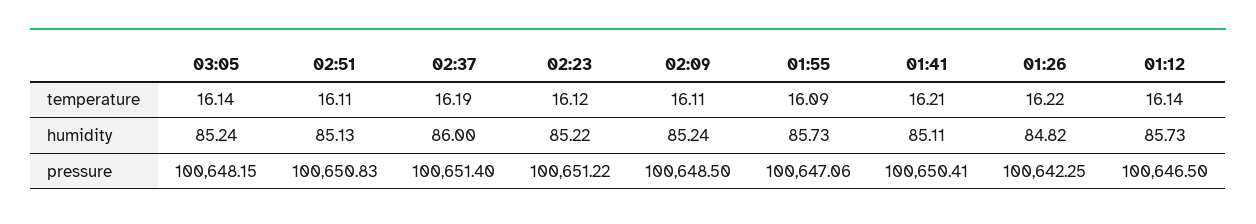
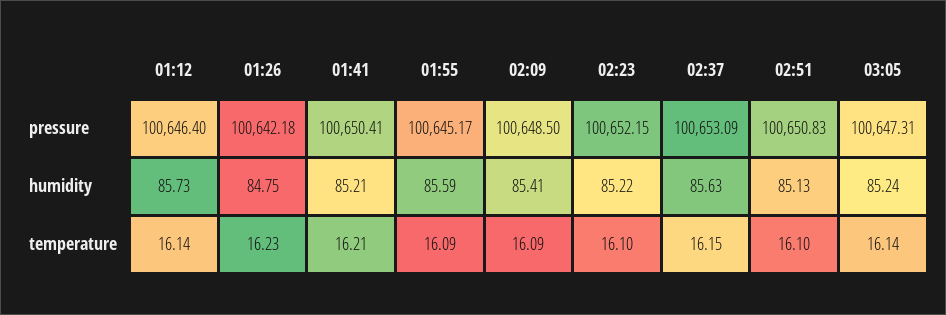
  {
    "03:05": {
      "temperature": 16.14,
      "humidity": 85.24,
-     "pressure": 100648.15
+     "pressure": 100647.31
    },
    "02:51": {
-     "temperature": 16.11,
+     "temperature": 16.1,
      "humidity": 85.13,
      "pressure": 100650.83
    },
    "02:37": {
-     "temperature": 16.19,
+     "temperature": 16.15,
-     "humidity": 86,
+     "humidity": 85.63,
-     "pressure": 100651.4
+     "pressure": 100653.09
    },
    "02:23": {
-     "temperature": 16.12,
+     "temperature": 16.1,
      "humidity": 85.22,
-     "pressure": 100651.22
+     "pressure": 100652.15
    },
    "02:09": {
-     "temperature": 16.11,
+     "temperature": 16.09,
-     "humidity": 85.24,
+     "humidity": 85.41,
      "pressure": 100648.5
    },
    "01:55": {
      "temperature": 16.09,
-     "humidity": 85.73,
+     "humidity": 85.59,
-     "pressure": 100647.06
+     "pressure": 100645.17
    },
    "01:41": {
      "temperature": 16.21,
-     "humidity": 85.11,
+     "humidity": 85.21,
      "pressure": 100650.41
    },
    "01:26": {
-     "temperature": 16.22,
+     "temperature": 16.23,
-     "humidity": 84.82,
+     "humidity": 84.75,
-     "pressure": 100642.25
+     "pressure": 100642.18
    },
    "01:12": {
      "temperature": 16.14,
      "humidity": 85.73,
-     "pressure": 100646.5
+     "pressure": 100646.4
    }
  }

